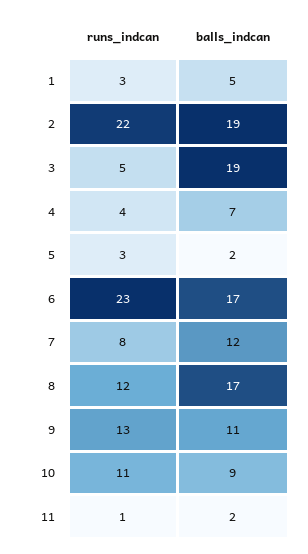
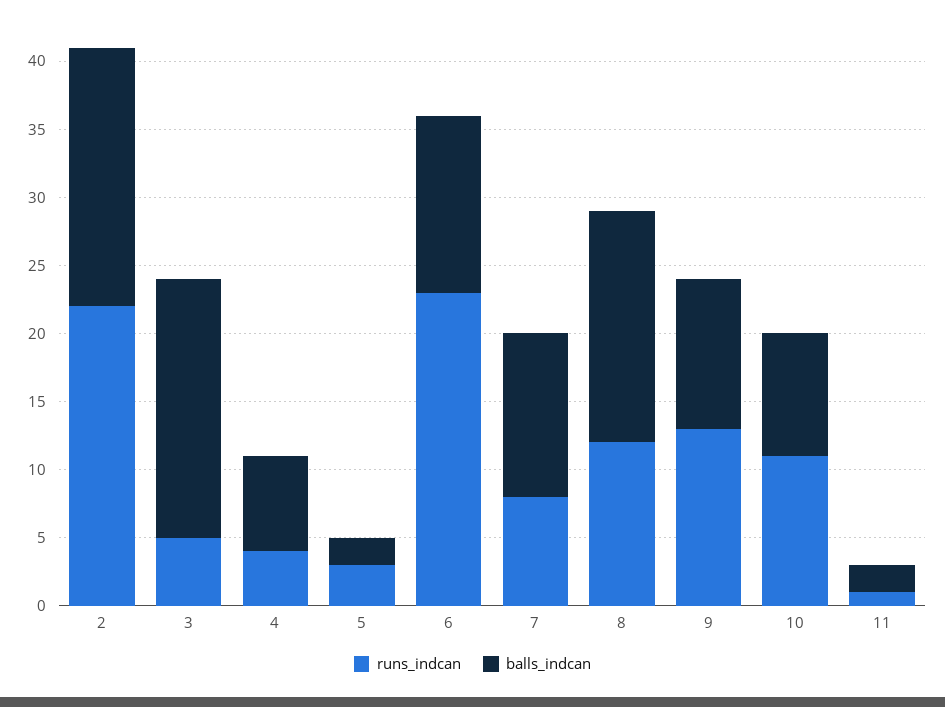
  {
    "runs_indcan": {
-     "1": 3,
      "2": 22,
      "3": 5,
      "4": 4,
      "5": 3,
      "6": 23,
      "7": 8,
      "8": 12,
      "9": 13,
      "10": 11,
      "11": 1
    },
    "balls_indcan": {
-     "1": 5,
      "2": 19,
      "3": 19,
      "4": 7,
      "5": 2,
-     "6": 17,
+     "6": 13,
      "7": 12,
      "8": 17,
      "9": 11,
      "10": 9,
      "11": 2
    }
  }

